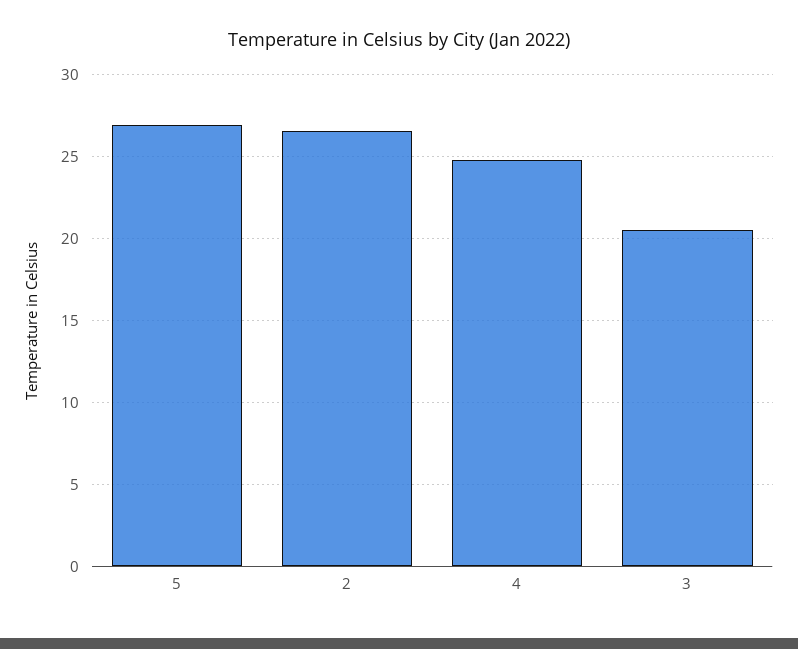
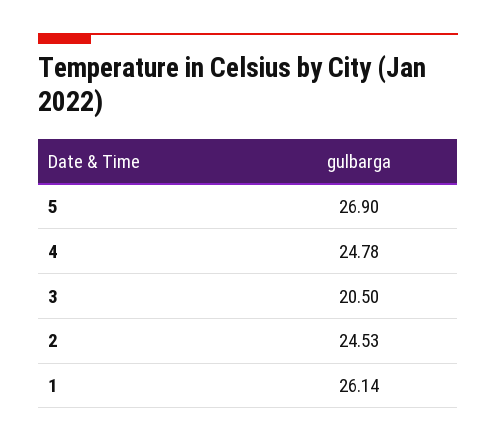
  {
    "5": 26.9,
-   "2": 26.5,
+   "2": 24.53,
    "4": 24.78,
-   "3": 20.5
+   "3": 20.5,
+   "1": 26.14
  }

